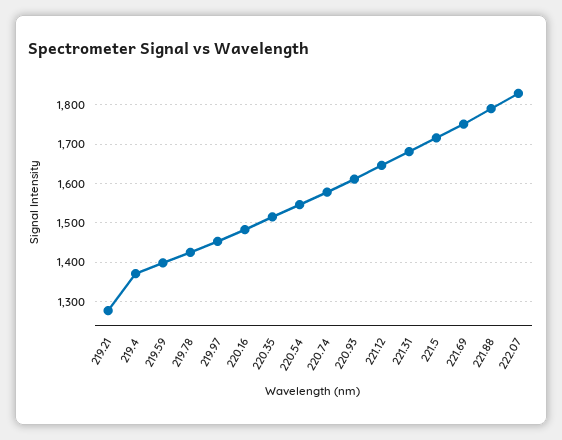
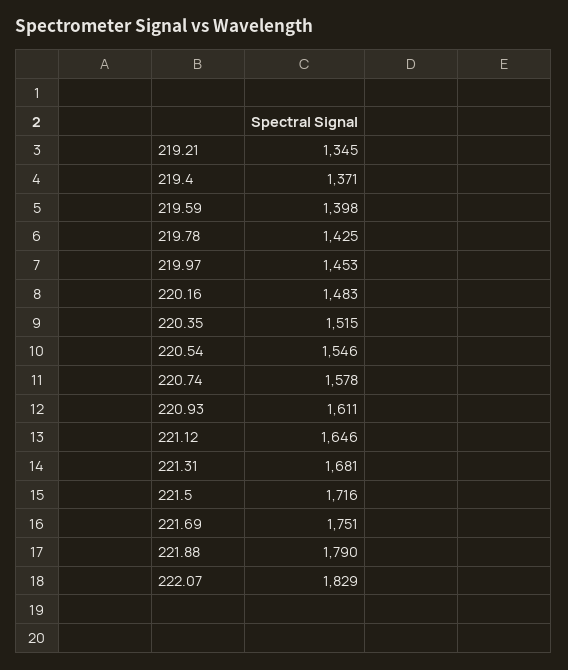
  {
-   "219.21": 1280,
+   "219.21": 1345,
    "219.4": 1371,
    "219.59": 1398,
    "219.78": 1425,
    "219.97": 1453,
    "220.16": 1483,
    "220.35": 1515,
    "220.54": 1546,
    "220.74": 1578,
    "220.93": 1611,
    "221.12": 1646,
    "221.31": 1681,
    "221.5": 1716,
    "221.69": 1751,
    "221.88": 1790,
    "222.07": 1829
  }

